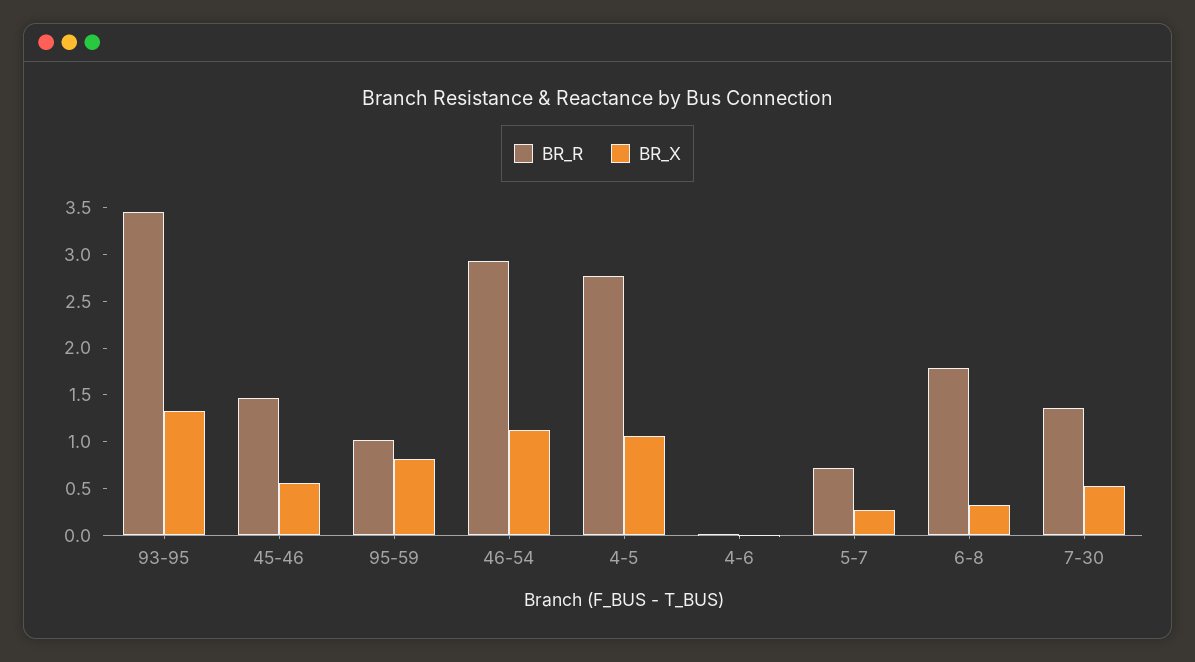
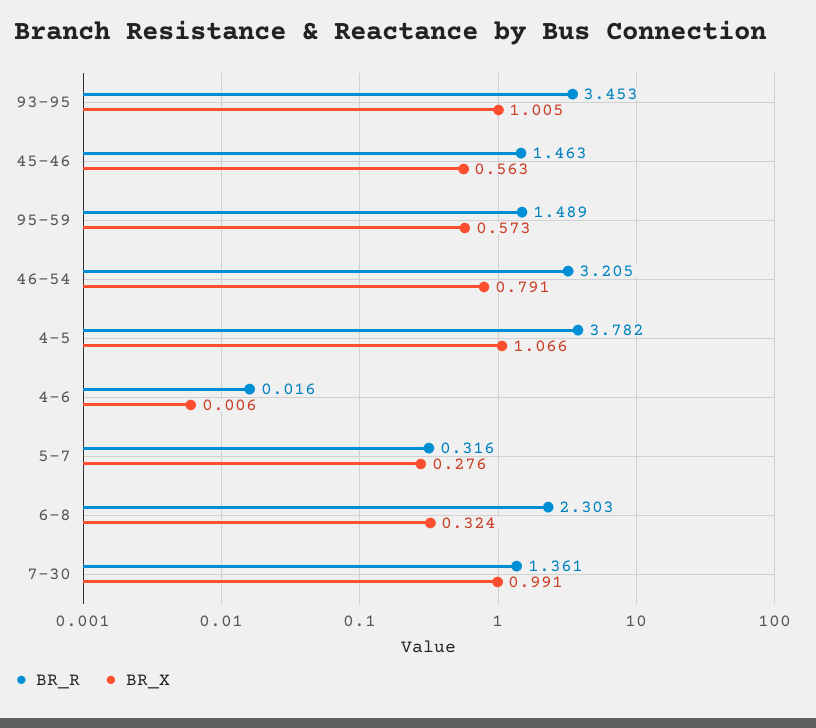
  {
    "BR_R": {
      "93-95": 3.453,
      "45-46": 1.463,
-     "95-59": 1,
+     "95-59": 1.489,
-     "46-54": 2.9,
+     "46-54": 3.205,
-     "4-5": 2.8,
+     "4-5": 3.782,
      "4-6": 0.016,
-     "5-7": 0.7,
+     "5-7": 0.316,
-     "6-8": 1.8,
+     "6-8": 2.303,
      "7-30": 1.361
    },
    "BR_X": {
-     "93-95": 1.3,
+     "93-95": 1.005,
      "45-46": 0.563,
-     "95-59": 0.8,
+     "95-59": 0.573,
-     "46-54": 1.1,
+     "46-54": 0.791,
      "4-5": 1.066,
      "4-6": 0.006,
      "5-7": 0.276,
      "6-8": 0.324,
-     "7-30": 0.5
+     "7-30": 0.991
    }
  }

